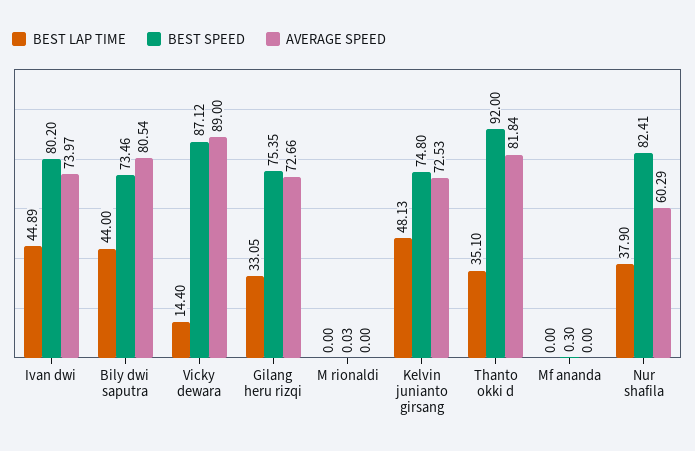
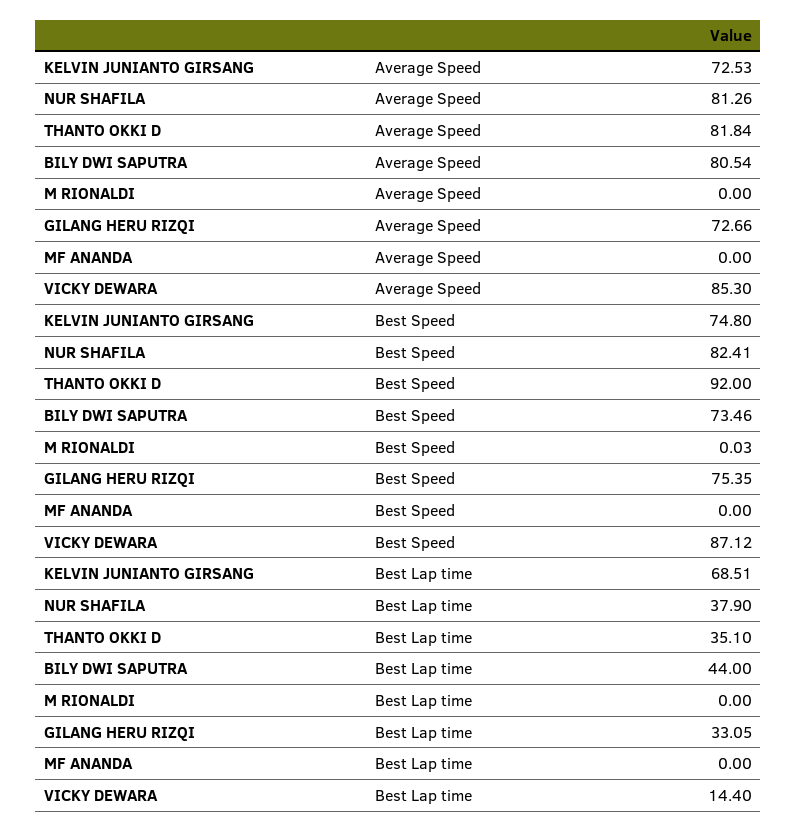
  {
    "BEST LAP TIME": {
-     "Ivan dwi": 44.89,
      "Bily dwi saputra": 44,
      "Vicky dewara": 14.4,
      "Gilang heru rizqi": 33.05,
      "M rionaldi": 0,
-     "Kelvin junianto girsang": 48.13,
+     "Kelvin junianto girsang": 68.51,
      "Thanto okki d": 35.1,
      "Mf ananda": 0,
      "Nur shafila": 37.9
    },
    "BEST SPEED": {
-     "Ivan dwi": 80.2,
      "Bily dwi saputra": 73.46,
      "Vicky dewara": 87.12,
      "Gilang heru rizqi": 75.35,
      "M rionaldi": 0.03,
      "Kelvin junianto girsang": 74.8,
      "Thanto okki d": 92,
-     "Mf ananda": 0.3,
+     "Mf ananda": 0,
      "Nur shafila": 82.41
    },
    "AVERAGE SPEED": {
-     "Ivan dwi": 73.97,
      "Bily dwi saputra": 80.54,
-     "Vicky dewara": 89,
+     "Vicky dewara": 85.3,
      "Gilang heru rizqi": 72.66,
      "M rionaldi": 0,
      "Kelvin junianto girsang": 72.53,
      "Thanto okki d": 81.84,
      "Mf ananda": 0,
-     "Nur shafila": 60.29
+     "Nur shafila": 81.26
    }
  }

